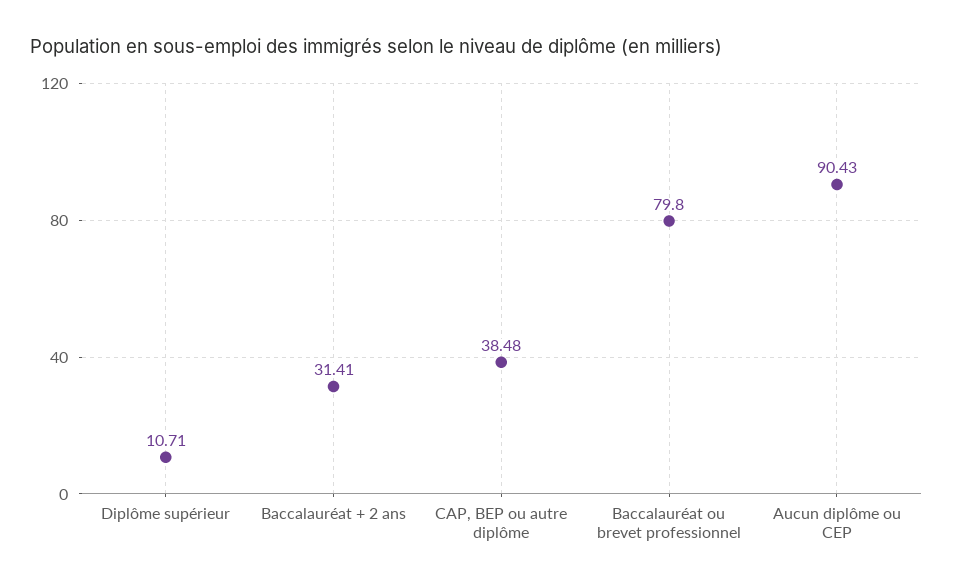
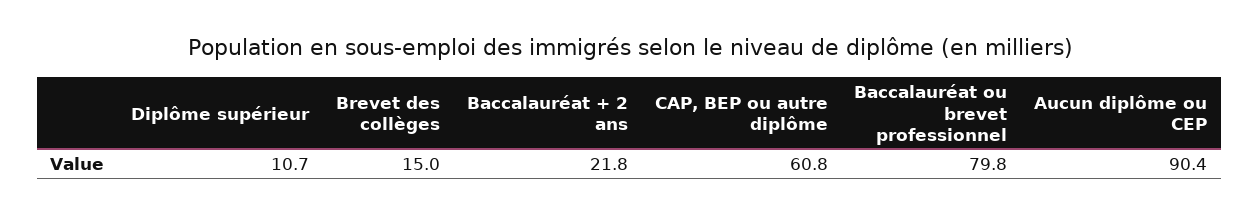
  {
    "Diplôme supérieur": 10.71,
-   "Baccalauréat + 2 ans": 31.41,
+   "Baccalauréat + 2 ans": 21.8,
-   "CAP, BEP ou autre diplôme": 38.48,
+   "CAP, BEP ou autre diplôme": 60.8,
    "Baccalauréat ou brevet professionnel": 79.8,
-   "Aucun diplôme ou CEP": 90.43
+   "Aucun diplôme ou CEP": 90.43,
+   "Brevet des collèges": 15
  }

